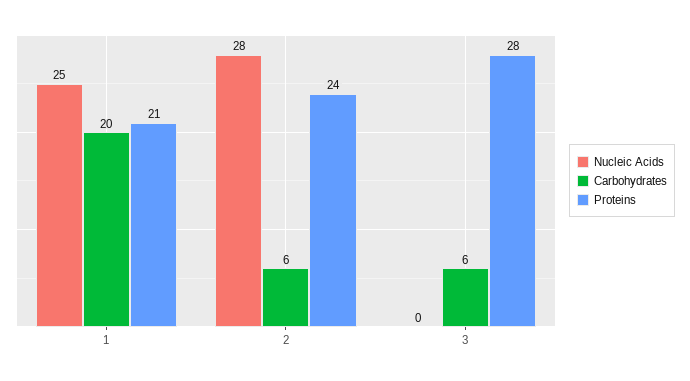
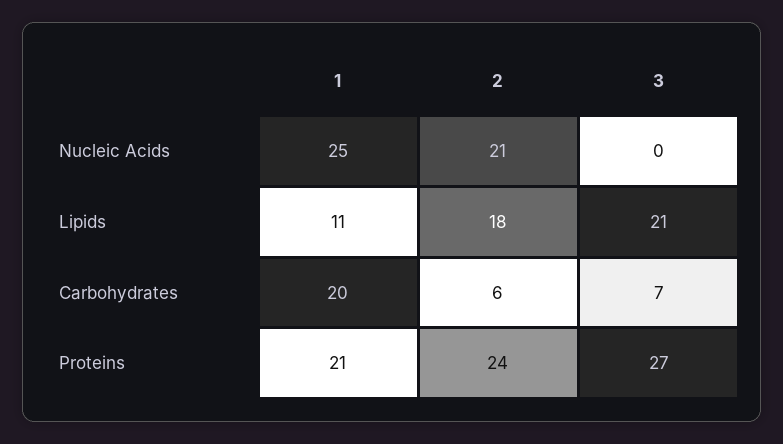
  {
    "Nucleic Acids": {
      "1": 25,
-     "2": 28,
+     "2": 21,
      "3": 0
    },
    "Carbohydrates": {
      "1": 20,
      "2": 6,
-     "3": 6
+     "3": 7
    },
    "Proteins": {
      "1": 21,
      "2": 24,
-     "3": 28
+     "3": 27
-   }
+   },
+   "Lipids": {
+     "1": 11,
+     "2": 18,
+     "3": 21
+   }
  }

